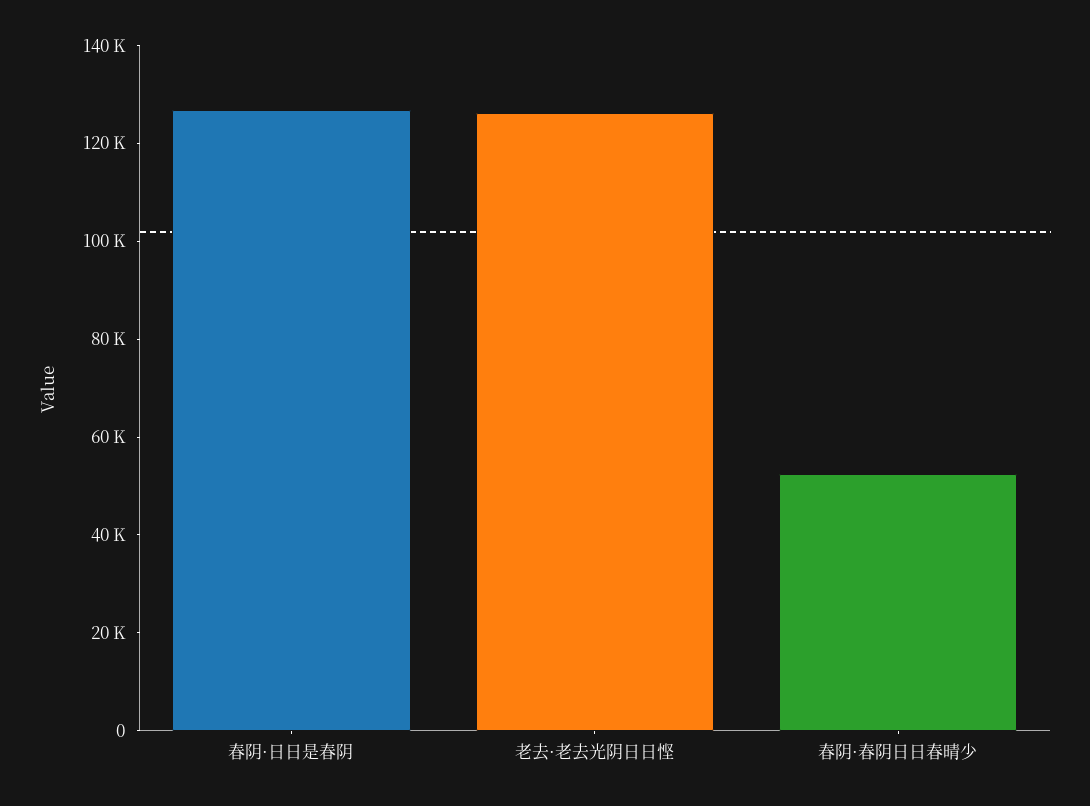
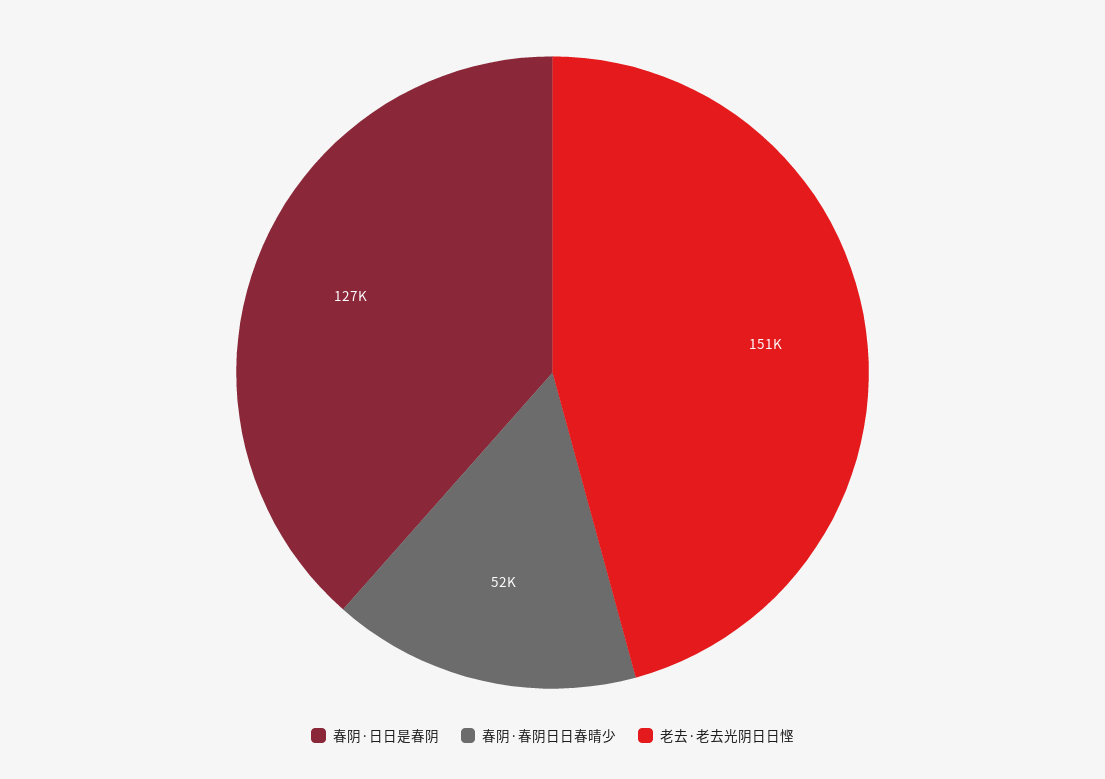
  {
    "春阴·日日是春阴": 127000,
-   "老去·老去光阴日日悭": 125000,
+   "老去·老去光阴日日悭": 151000,
    "春阴·春阴日日春晴少": 52000
  }

